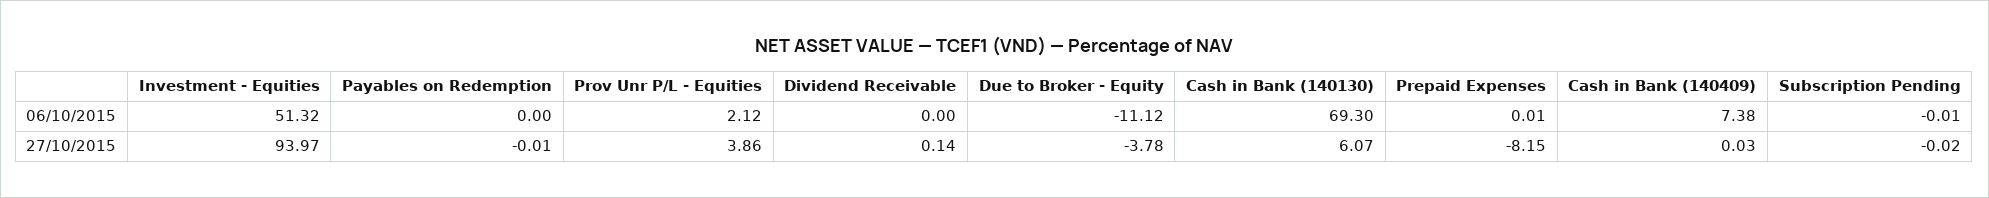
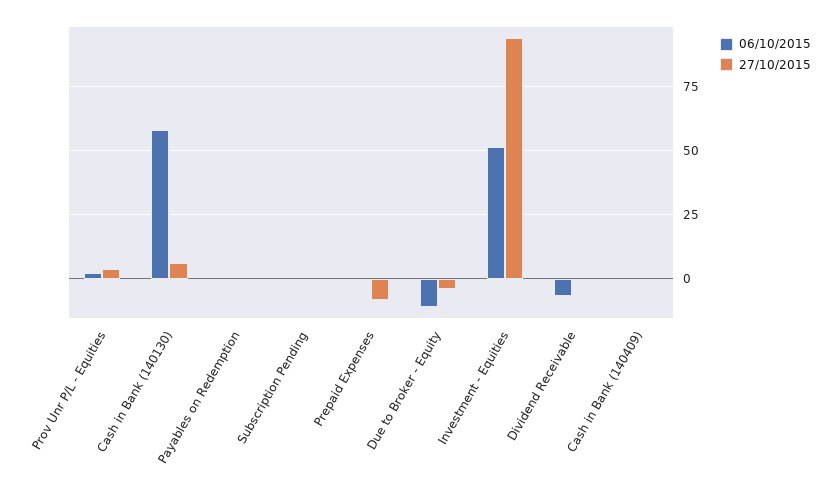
  {
    "06/10/2015": {
      "Investment - Equities": 51.32,
      "Payables on Redemption": 0,
      "Prov Unr P/L - Equities": 2.12,
-     "Dividend Receivable": 0,
+     "Dividend Receivable": -7.5,
      "Due to Broker - Equity": -11.12,
-     "Cash in Bank (140130)": 69.3,
+     "Cash in Bank (140130)": 57.5,
      "Prepaid Expenses": 0.01,
-     "Cash in Bank (140409)": 7.38,
+     "Cash in Bank (140409)": 0,
      "Subscription Pending": -0.01
    },
    "27/10/2015": {
      "Investment - Equities": 93.97,
      "Payables on Redemption": -0.01,
      "Prov Unr P/L - Equities": 3.86,
      "Dividend Receivable": 0.14,
      "Due to Broker - Equity": -3.78,
      "Cash in Bank (140130)": 6.07,
      "Prepaid Expenses": -8.15,
      "Cash in Bank (140409)": 0.03,
      "Subscription Pending": -0.02
    }
  }

